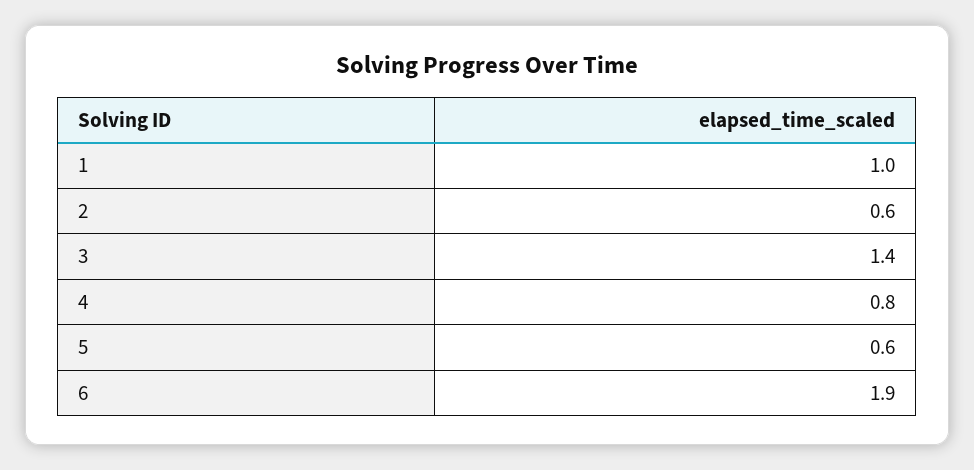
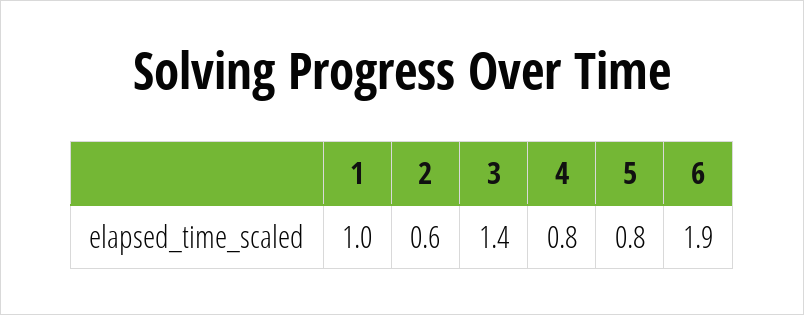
  {
    "1": 1,
    "2": 0.6,
    "3": 1.4,
    "4": 0.8,
-   "5": 0.6,
+   "5": 0.8,
    "6": 1.9
  }

